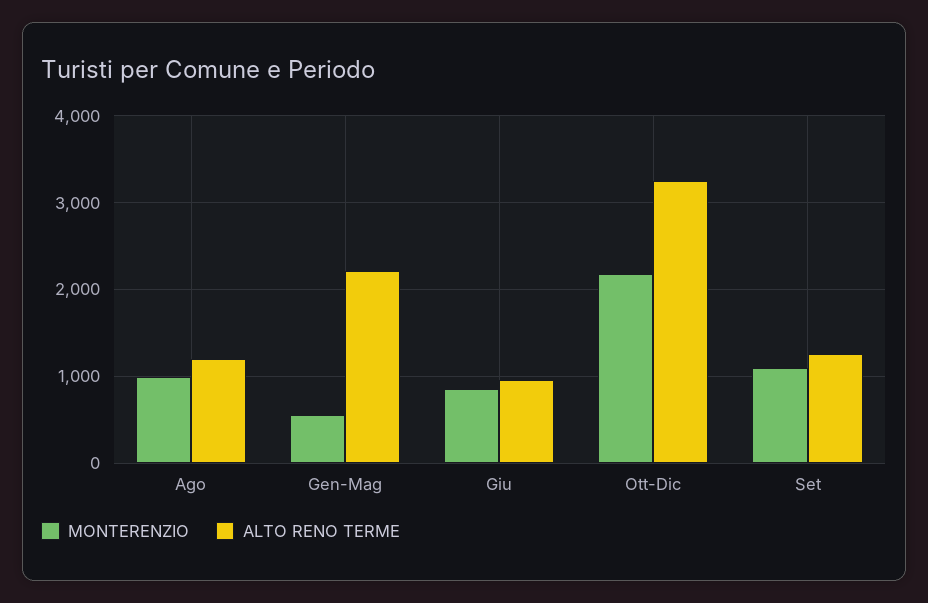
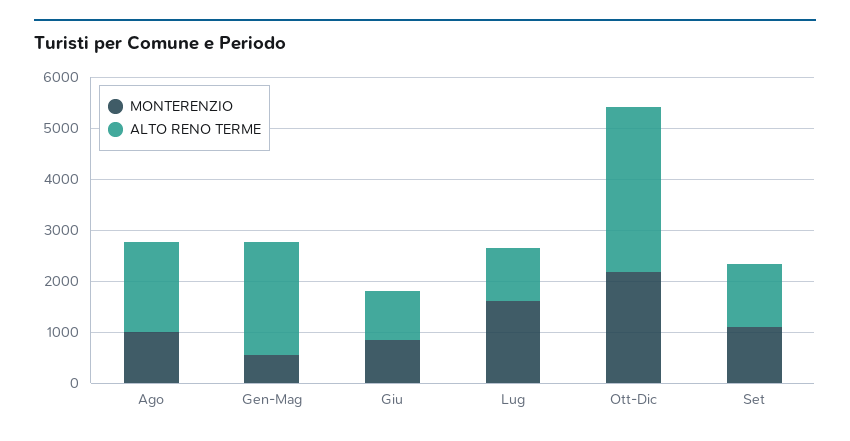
  {
    "MONTERENZIO": {
      "Ago": 1000,
      "Gen-Mag": 600,
      "Giu": 800,
      "Ott-Dic": 2200,
-     "Set": 1100
+     "Set": 1100,
+     "Lug": 1600
    },
    "ALTO RENO TERME": {
-     "Ago": 1200,
+     "Ago": 1800,
      "Gen-Mag": 2200,
      "Giu": 1000,
      "Ott-Dic": 3200,
-     "Set": 1300
+     "Set": 1300,
+     "Lug": 1000
    }
  }

